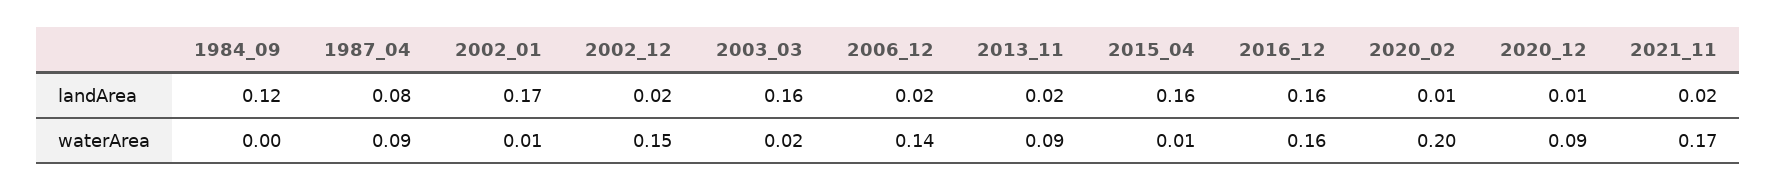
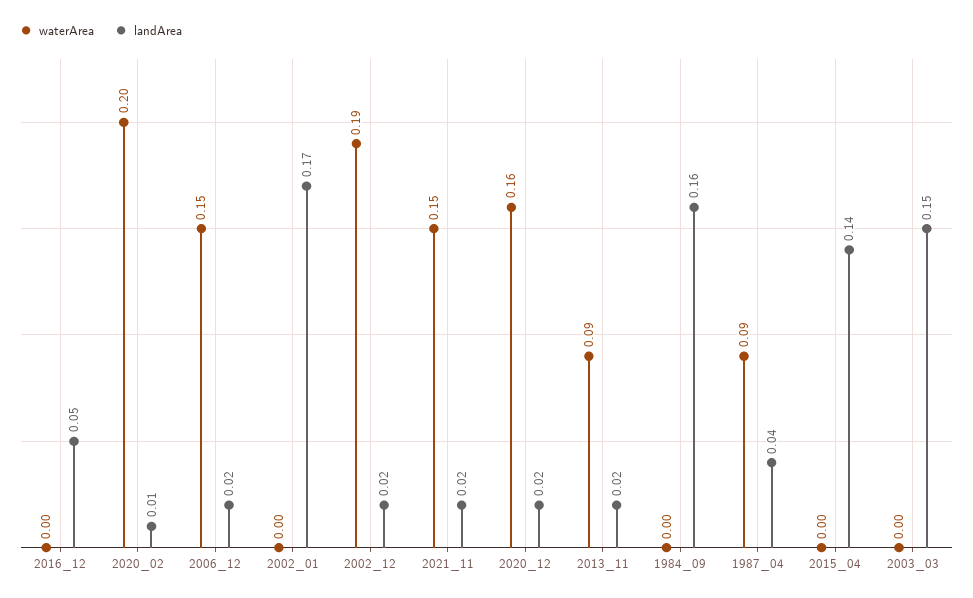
  {
    "landArea": {
-     "1984_09": 0.12,
+     "1984_09": 0.16,
-     "1987_04": 0.08,
+     "1987_04": 0.04,
      "2002_01": 0.17,
      "2002_12": 0.02,
-     "2003_03": 0.16,
+     "2003_03": 0.15,
      "2006_12": 0.02,
      "2013_11": 0.02,
-     "2015_04": 0.16,
+     "2015_04": 0.14,
-     "2016_12": 0.16,
+     "2016_12": 0.05,
      "2020_02": 0.01,
-     "2020_12": 0.01,
+     "2020_12": 0.02,
      "2021_11": 0.02
    },
    "waterArea": {
      "1984_09": 0,
      "1987_04": 0.09,
-     "2002_01": 0.01,
+     "2002_01": 0,
-     "2002_12": 0.15,
+     "2002_12": 0.19,
-     "2003_03": 0.02,
+     "2003_03": 0,
-     "2006_12": 0.14,
+     "2006_12": 0.15,
      "2013_11": 0.09,
-     "2015_04": 0.01,
+     "2015_04": 0,
-     "2016_12": 0.16,
+     "2016_12": 0,
      "2020_02": 0.2,
-     "2020_12": 0.09,
+     "2020_12": 0.16,
-     "2021_11": 0.17
+     "2021_11": 0.15
    }
  }

